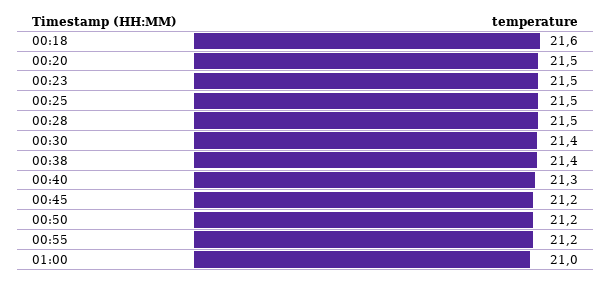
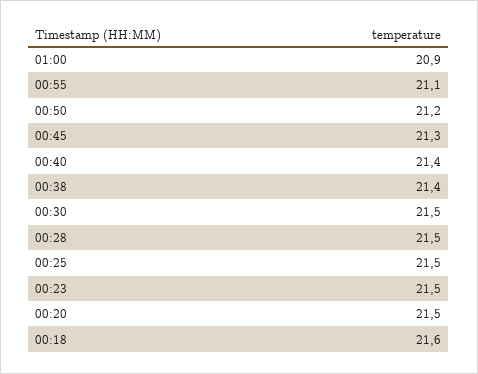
  {
    "00:18": 21.6,
    "00:20": 21.5,
    "00:23": 21.5,
    "00:25": 21.5,
    "00:28": 21.5,
-   "00:30": 21.4,
+   "00:30": 21.5,
    "00:38": 21.4,
-   "00:40": 21.3,
+   "00:40": 21.4,
-   "00:45": 21.2,
+   "00:45": 21.3,
    "00:50": 21.2,
-   "00:55": 21.2,
+   "00:55": 21.1,
-   "01:00": 21
+   "01:00": 20.9
  }

